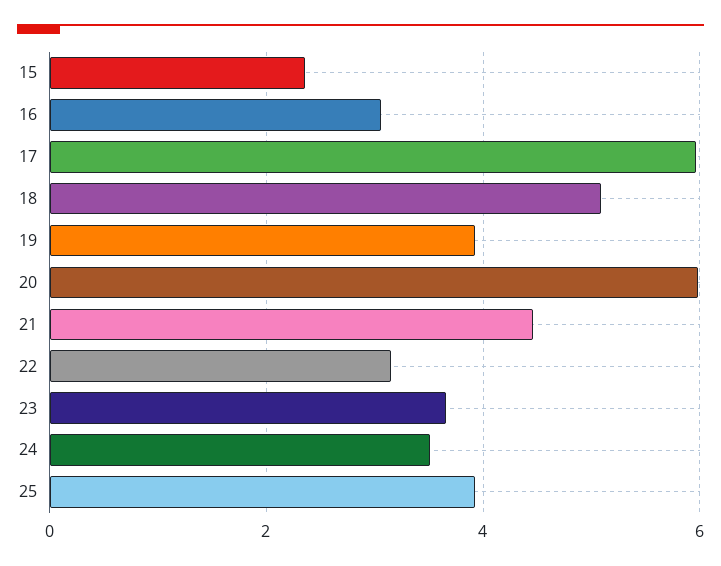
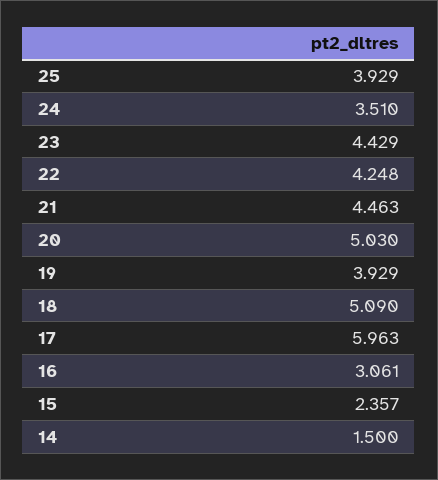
  {
    "15": 2.357,
    "16": 3.061,
    "17": 5.963,
    "18": 5.09,
    "19": 3.929,
-   "20": 6,
+   "20": 5.03,
    "21": 4.463,
-   "22": 3.2,
+   "22": 4.248,
-   "23": 3.6,
+   "23": 4.429,
    "24": 3.51,
-   "25": 3.929
+   "25": 3.929,
+   "14": 1.5
  }

